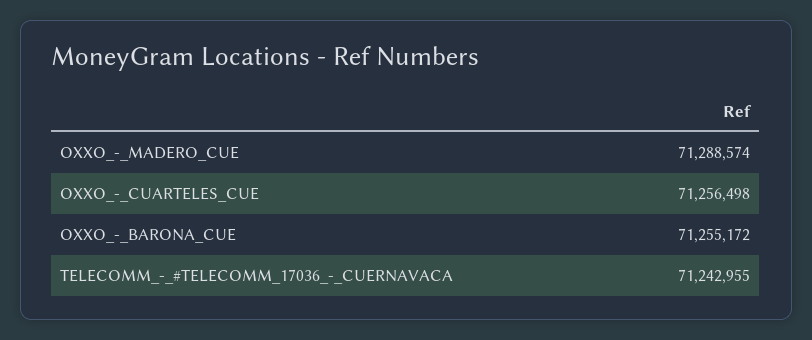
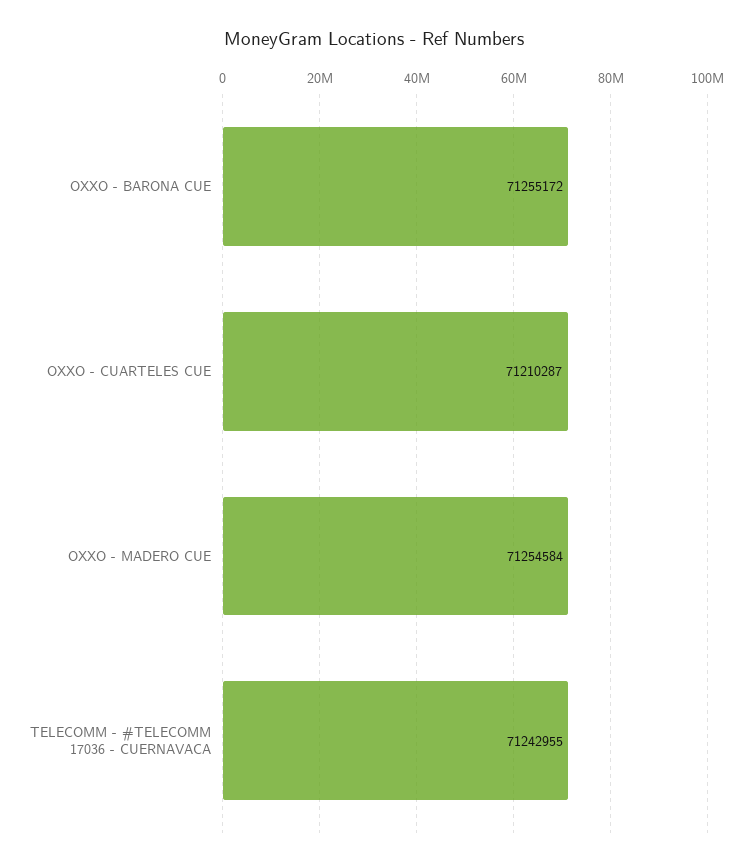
  {
-   "OXXO_-_MADERO_CUE": 71288574,
+   "OXXO_-_MADERO_CUE": 71254584,
-   "OXXO_-_CUARTELES_CUE": 71256498,
+   "OXXO_-_CUARTELES_CUE": 71210287,
    "OXXO_-_BARONA_CUE": 71255172,
    "TELECOMM_-_#TELECOMM_17036_-_CUERNAVACA": 71242955
  }

